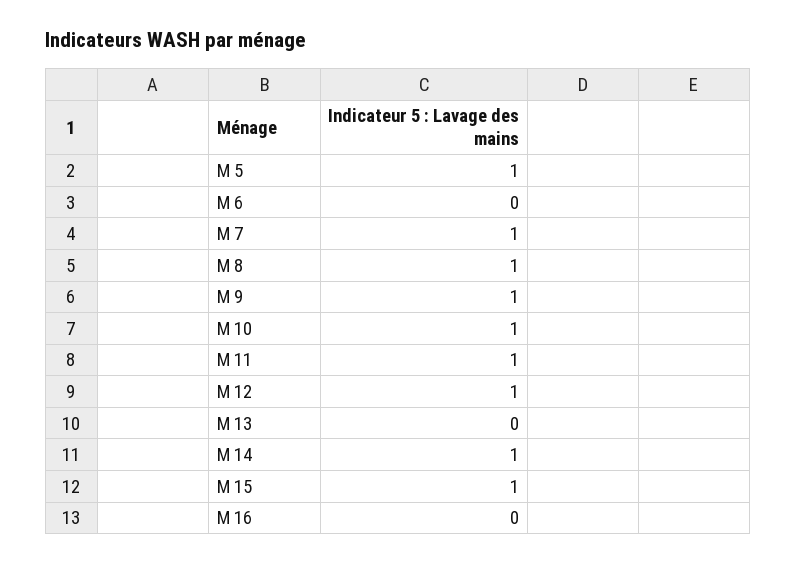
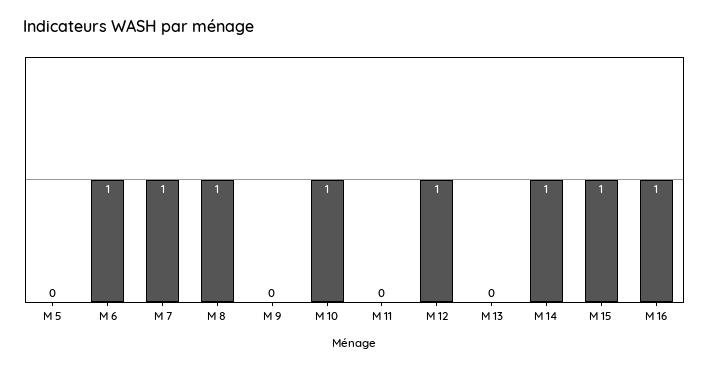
  {
-   "M 5": 1,
+   "M 5": 0,
-   "M 6": 0,
+   "M 6": 1,
    "M 7": 1,
    "M 8": 1,
-   "M 9": 1,
+   "M 9": 0,
    "M 10": 1,
-   "M 11": 1,
+   "M 11": 0,
    "M 12": 1,
    "M 13": 0,
    "M 14": 1,
    "M 15": 1,
-   "M 16": 0
+   "M 16": 1
  }

